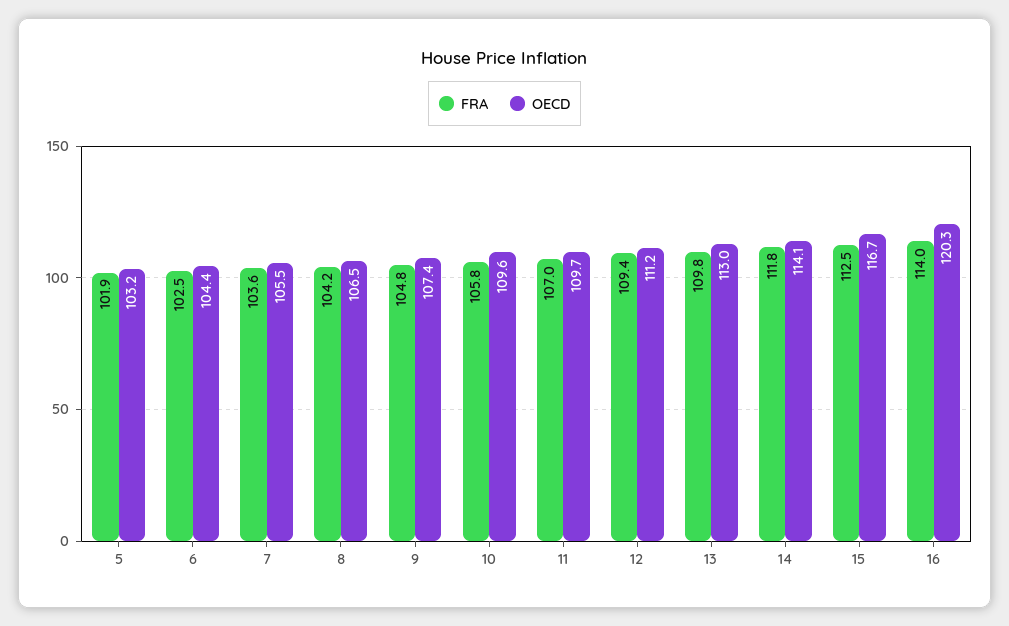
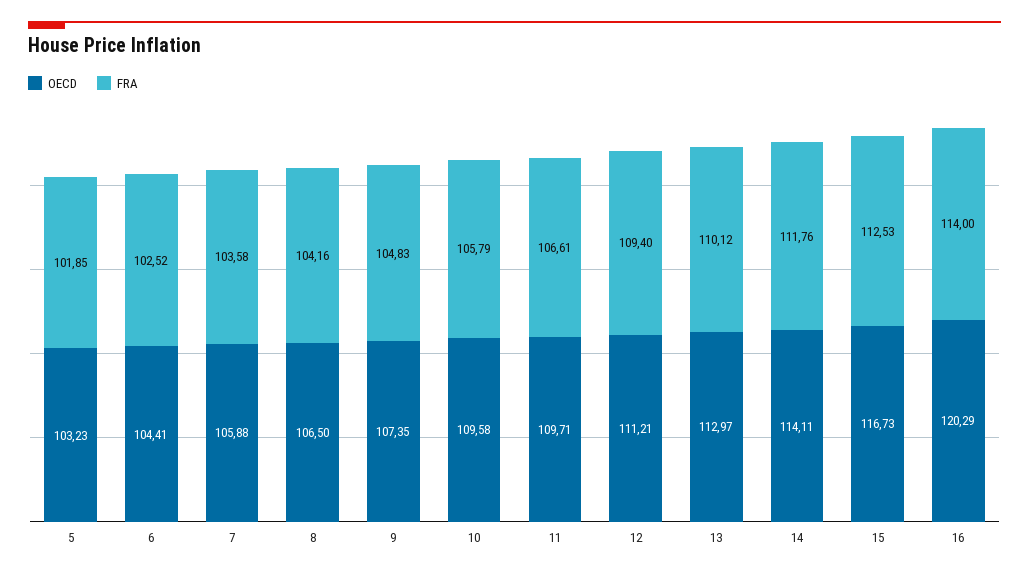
  {
    "FRA": {
      "5": 101.85,
      "6": 102.52,
      "7": 103.58,
      "8": 104.16,
      "9": 104.83,
      "10": 105.79,
-     "11": 107,
+     "11": 106.61,
      "12": 109.4,
-     "13": 109.8,
+     "13": 110.12,
      "14": 111.76,
      "15": 112.53,
      "16": 114
    },
    "OECD": {
      "5": 103.23,
      "6": 104.41,
-     "7": 105.5,
+     "7": 105.88,
      "8": 106.5,
      "9": 107.35,
      "10": 109.58,
      "11": 109.71,
      "12": 111.21,
      "13": 112.97,
      "14": 114.11,
      "15": 116.73,
      "16": 120.29
    }
  }

